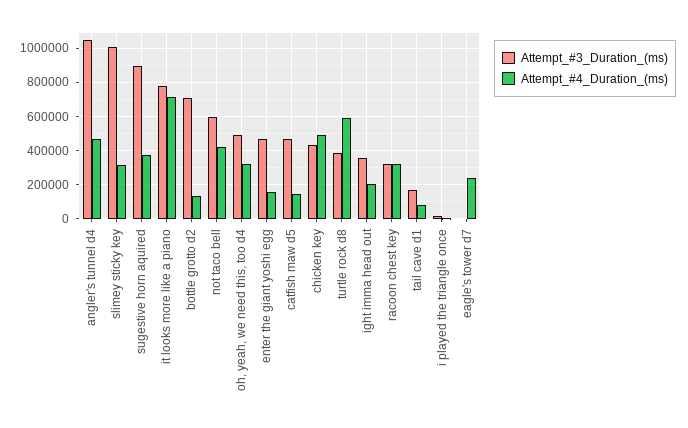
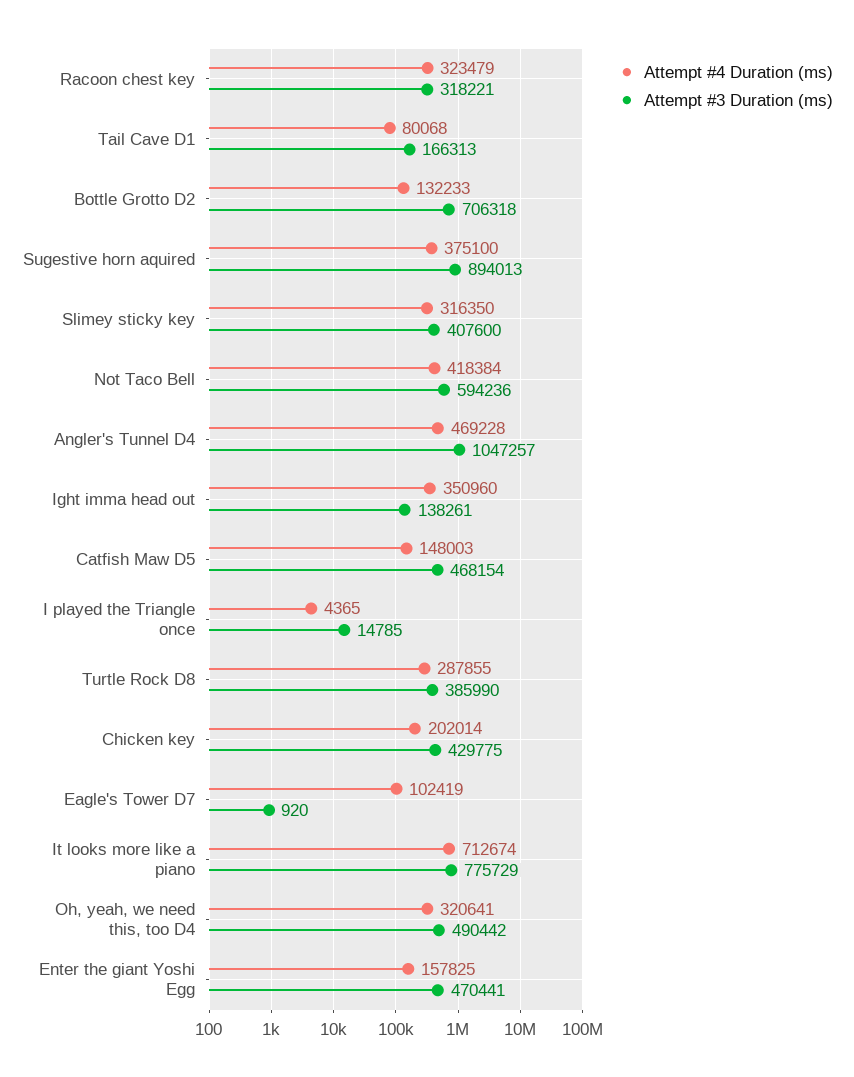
  {
    "Attempt_#3_Duration_(ms)": {
      "angler's tunnel d4": 1047257,
-     "slimey sticky key": 1000000,
+     "slimey sticky key": 407600,
      "sugestive horn aquired": 894013,
      "it looks more like a piano": 775729,
      "bottle grotto d2": 706318,
      "not taco bell": 594236,
      "oh, yeah, we need this, too d4": 490442,
      "enter the giant yoshi egg": 470441,
      "catfish maw d5": 468154,
      "chicken key": 429775,
      "turtle rock d8": 385990,
-     "ight imma head out": 350000,
+     "ight imma head out": 138261,
      "racoon chest key": 318221,
      "tail cave d1": 166313,
      "i played the triangle once": 14785,
      "eagle's tower d7": 920
    },
    "Attempt_#4_Duration_(ms)": {
      "angler's tunnel d4": 469228,
      "slimey sticky key": 316350,
      "sugestive horn aquired": 375100,
      "it looks more like a piano": 712674,
      "bottle grotto d2": 132233,
      "not taco bell": 418384,
      "oh, yeah, we need this, too d4": 320641,
      "enter the giant yoshi egg": 157825,
      "catfish maw d5": 148003,
-     "chicken key": 500000,
+     "chicken key": 202014,
-     "turtle rock d8": 600000,
+     "turtle rock d8": 287855,
-     "ight imma head out": 200000,
+     "ight imma head out": 350960,
      "racoon chest key": 323479,
      "tail cave d1": 80068,
      "i played the triangle once": 4365,
-     "eagle's tower d7": 250000
+     "eagle's tower d7": 102419
    }
  }

